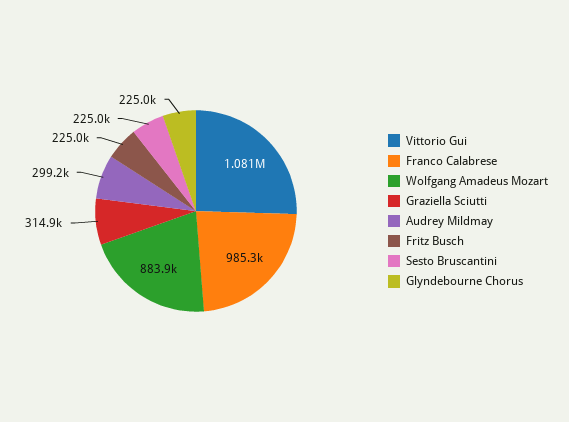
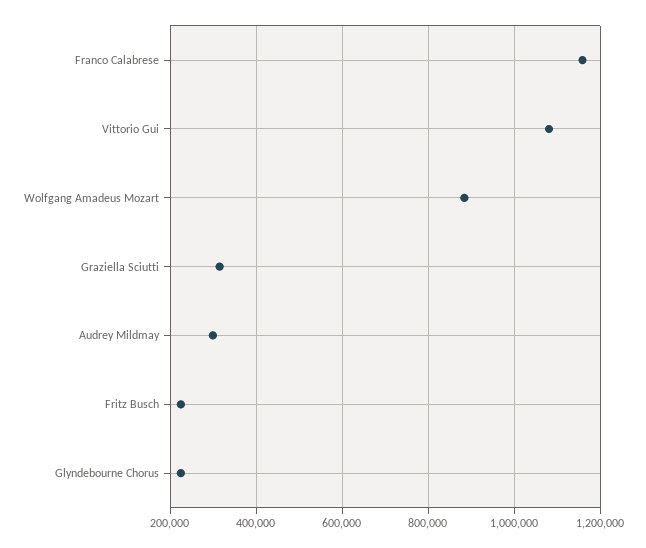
  {
    "Vittorio Gui": 1081000,
-   "Franco Calabrese": 985300,
+   "Franco Calabrese": 1160000,
    "Wolfgang Amadeus Mozart": 883900,
    "Graziella Sciutti": 314900,
    "Audrey Mildmay": 299200,
    "Fritz Busch": 225000,
-   "Sesto Bruscantini": 225000,
    "Glyndebourne Chorus": 225000
  }

